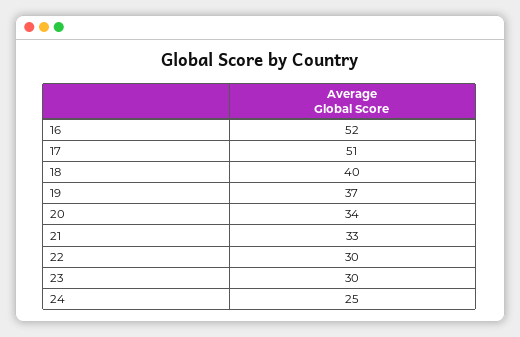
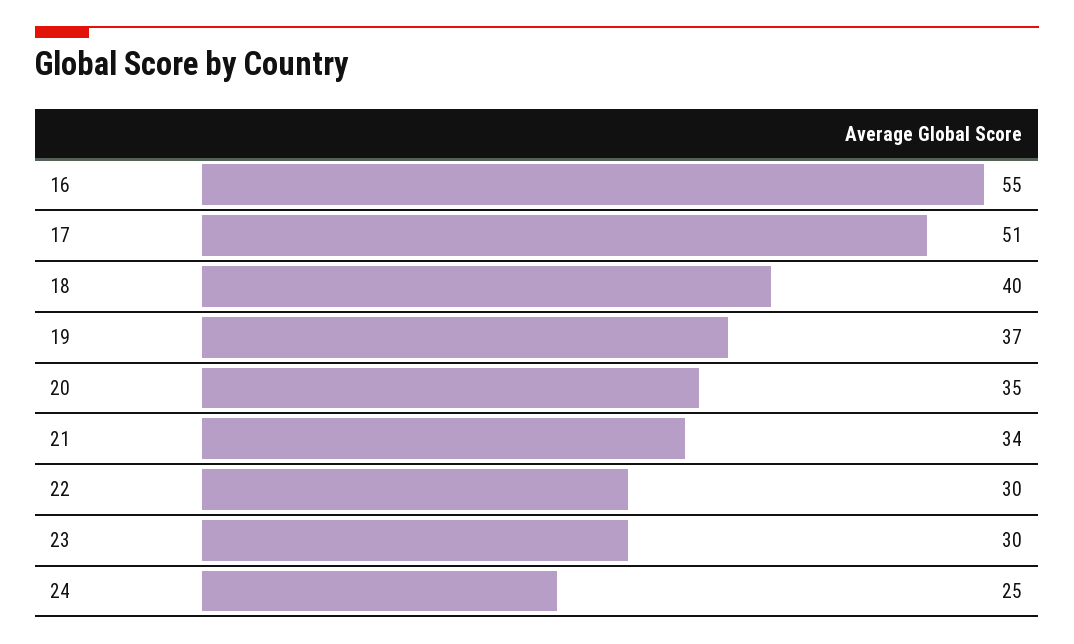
  {
-   "16": 52,
+   "16": 55,
    "17": 51,
    "18": 40,
    "19": 37,
-   "20": 34,
+   "20": 35,
-   "21": 33,
+   "21": 34,
    "22": 30,
    "23": 30,
    "24": 25
  }

